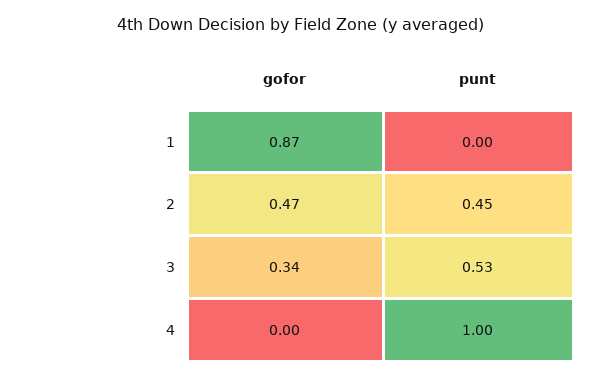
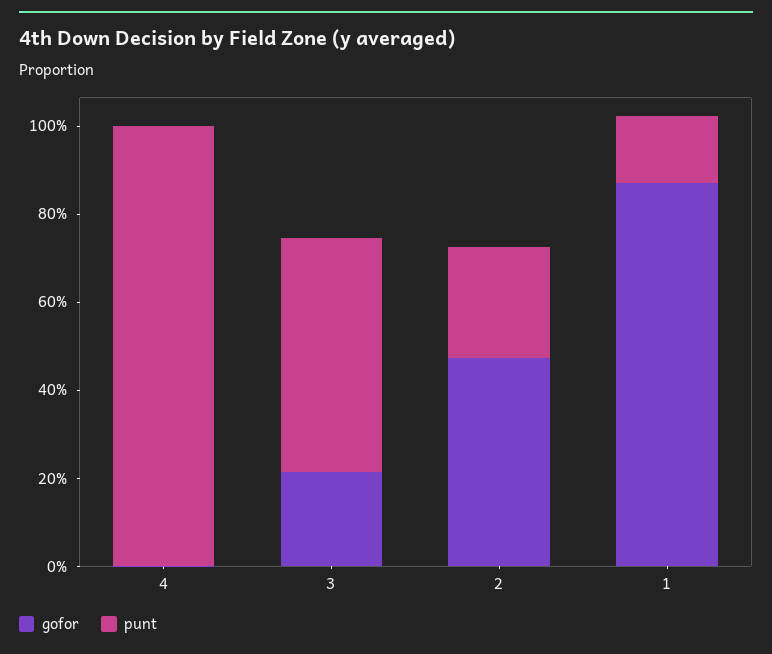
  {
    "gofor": {
      "1": 0.87,
      "2": 0.47,
-     "3": 0.34,
+     "3": 0.2,
      "4": 0
    },
    "punt": {
-     "1": 0,
+     "1": 0.15,
-     "2": 0.45,
+     "2": 0.25,
      "3": 0.53,
      "4": 1
    }
  }

